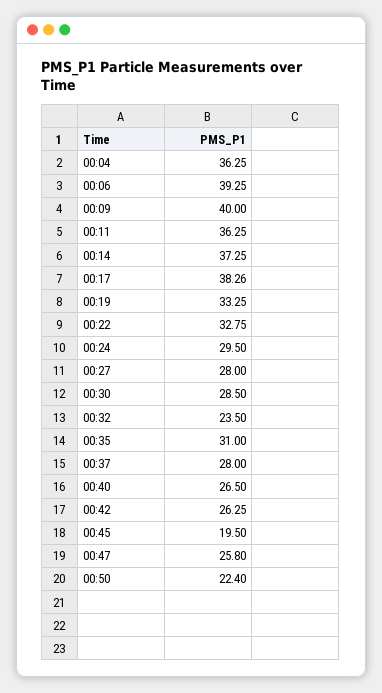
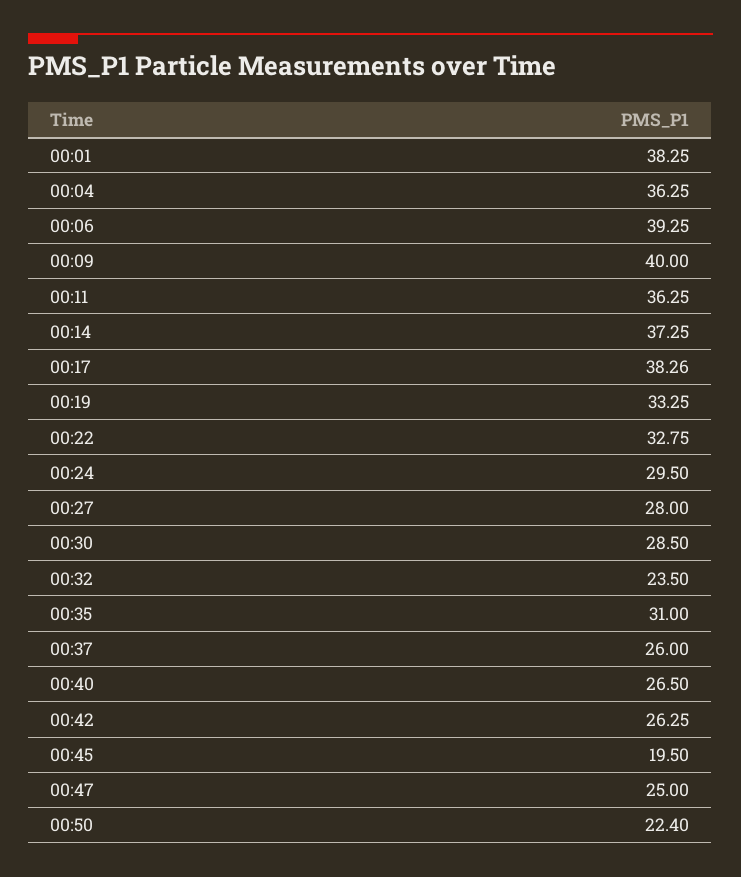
  {
    "00:04": 36.25,
    "00:06": 39.25,
    "00:09": 40,
    "00:11": 36.25,
    "00:14": 37.25,
    "00:17": 38.26,
    "00:19": 33.25,
    "00:22": 32.75,
    "00:24": 29.5,
    "00:27": 28,
    "00:30": 28.5,
    "00:32": 23.5,
    "00:35": 31,
-   "00:37": 28,
+   "00:37": 26,
    "00:40": 26.5,
    "00:42": 26.25,
    "00:45": 19.5,
-   "00:47": 25.8,
+   "00:47": 25,
-   "00:50": 22.4
+   "00:50": 22.4,
+   "00:01": 38.25
  }

